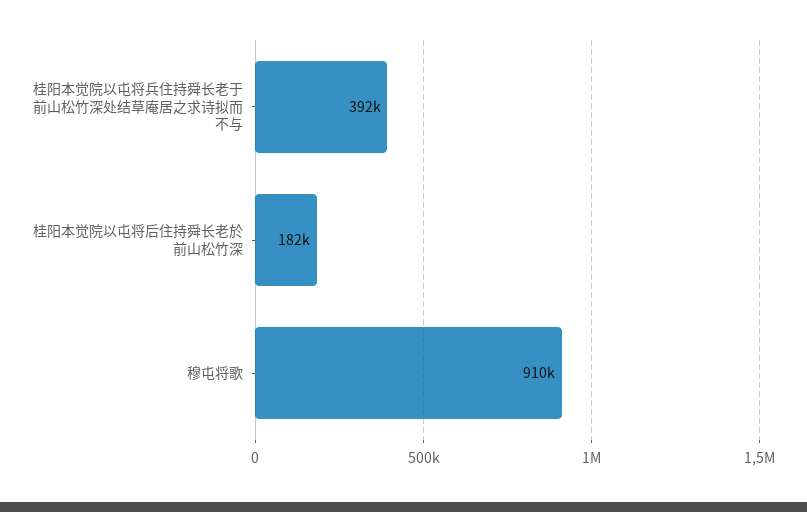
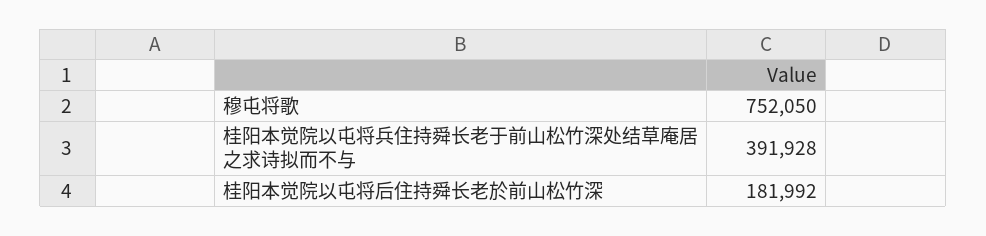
  {
    "桂阳本觉院以屯将兵住持舜长老于前山松竹深处结草庵居之求诗拟而不与": 391928,
    "桂阳本觉院以屯将后住持舜长老於前山松竹深": 181992,
-   "穆屯将歌": 910000
+   "穆屯将歌": 752050
  }

